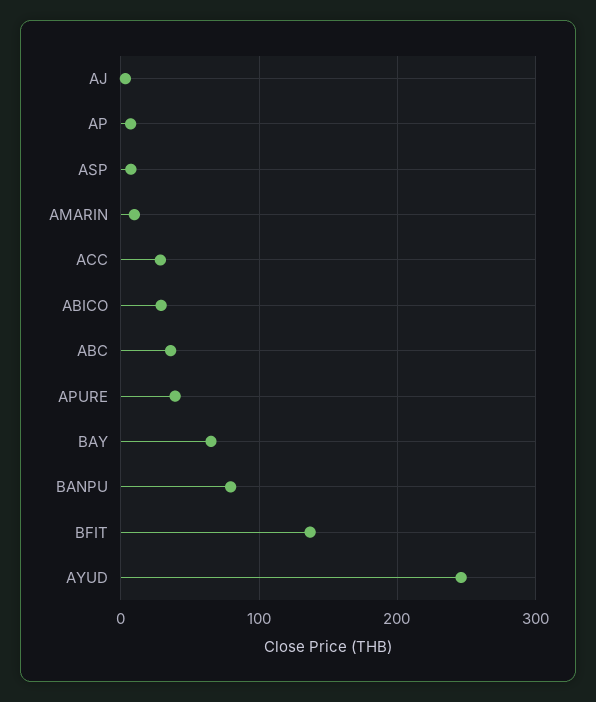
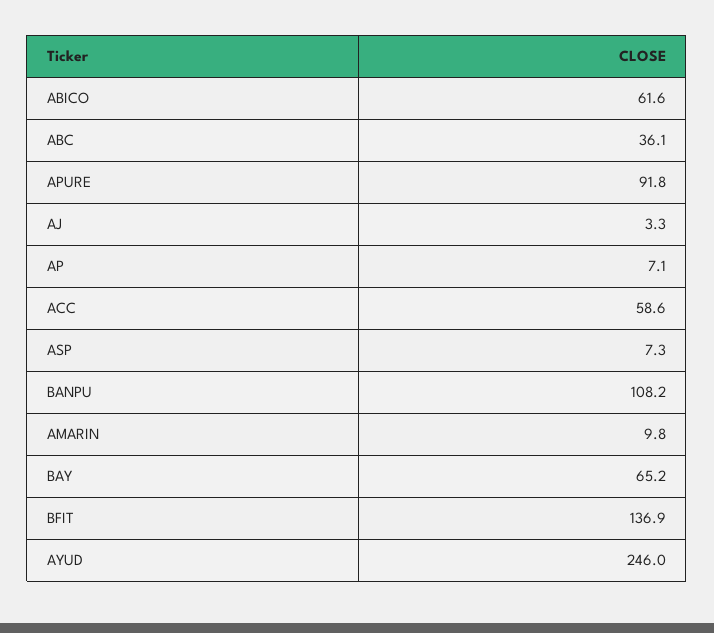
  {
    "AJ": 3.3,
    "AP": 7.1,
    "ASP": 7.3,
    "AMARIN": 9.8,
-   "ACC": 30,
+   "ACC": 58.6,
-   "ABICO": 30,
+   "ABICO": 61.6,
    "ABC": 36.1,
-   "APURE": 40,
+   "APURE": 91.8,
    "BAY": 65.2,
-   "BANPU": 80,
+   "BANPU": 108.2,
    "BFIT": 136.9,
    "AYUD": 246
  }

